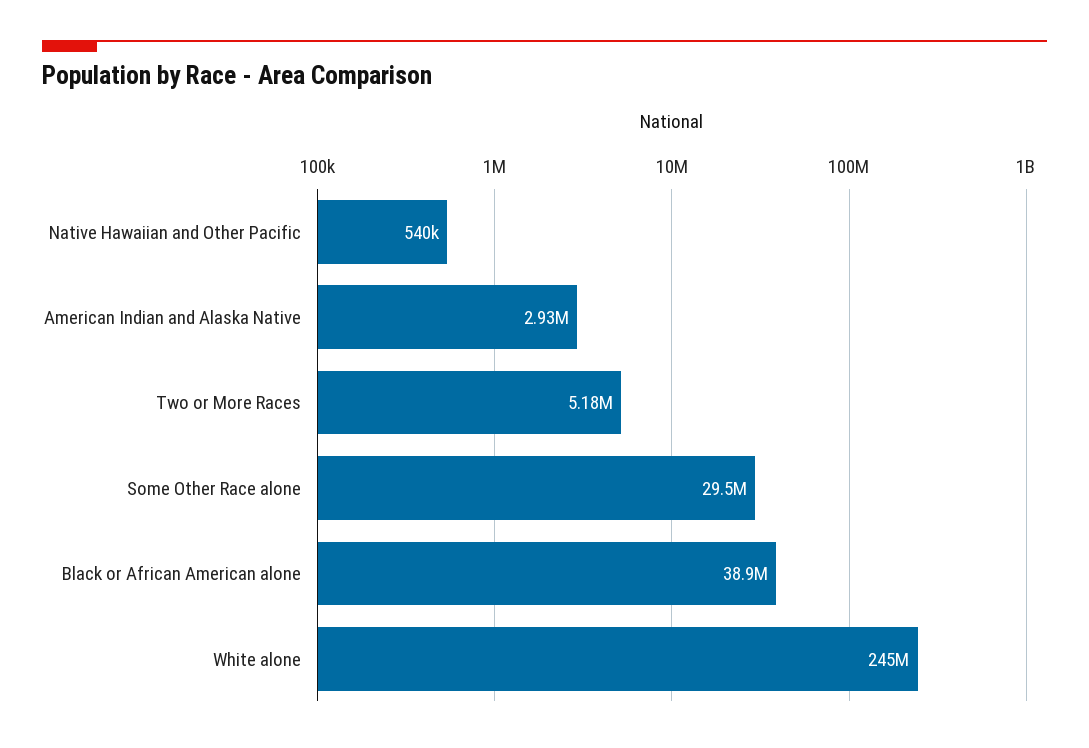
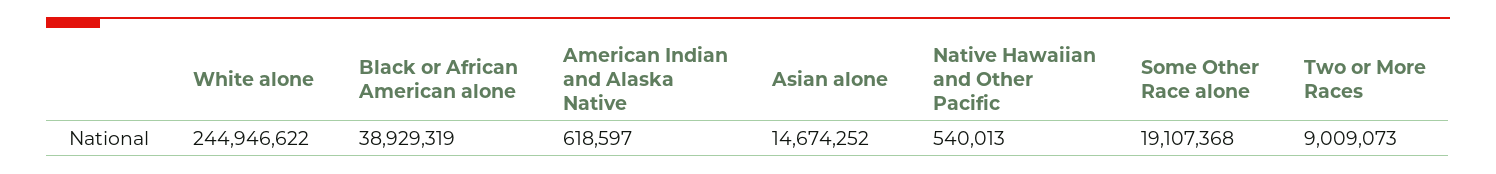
  {
    "Native Hawaiian and Other Pacific": 540013,
-   "American Indian and Alaska Native": 2930000,
+   "American Indian and Alaska Native": 618597,
-   "Two or More Races": 5180000,
+   "Two or More Races": 9009073,
-   "Some Other Race alone": 29500000,
+   "Some Other Race alone": 19107368,
    "Black or African American alone": 38929319,
-   "White alone": 244946622
+   "White alone": 244946622,
+   "Asian alone": 14674252
  }

